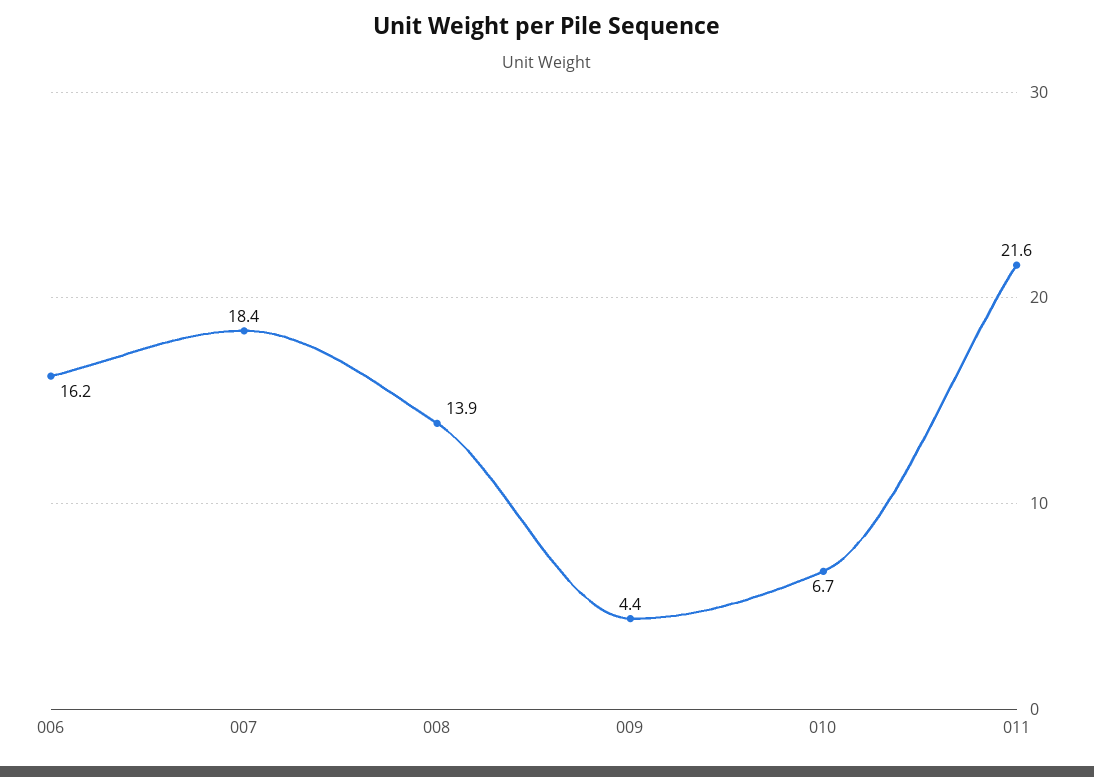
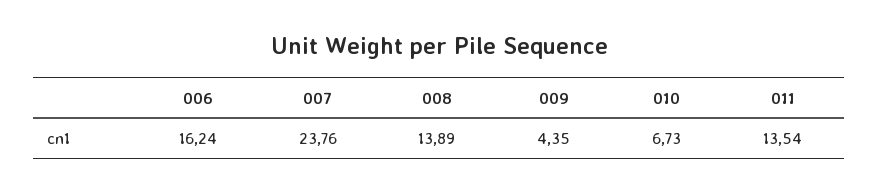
  {
    "006": 16.24,
-   "007": 18.4,
+   "007": 23.76,
    "008": 13.89,
    "009": 4.35,
    "010": 6.73,
-   "011": 21.6
+   "011": 13.54
  }

